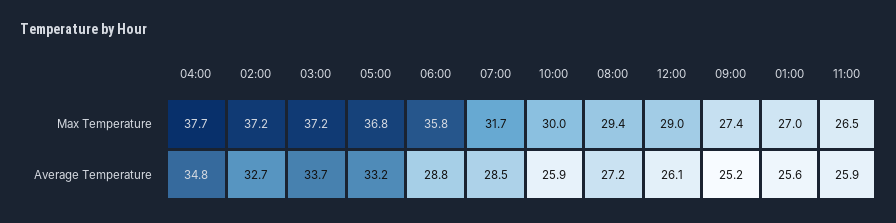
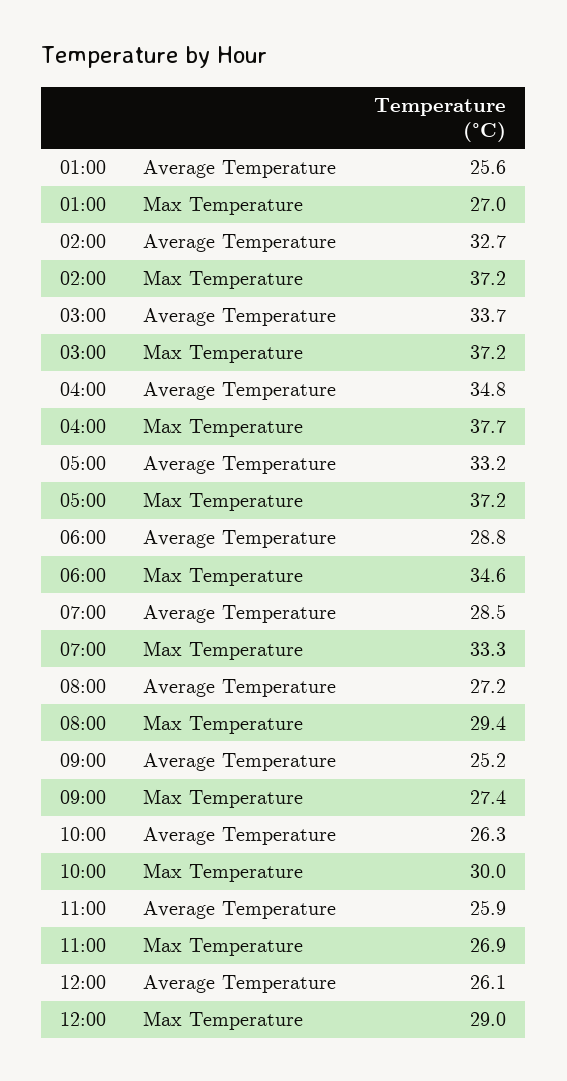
  {
    "04:00": {
      "Max Temperature": 37.7,
      "Average Temperature": 34.8
    },
    "02:00": {
      "Max Temperature": 37.2,
      "Average Temperature": 32.7
    },
    "03:00": {
      "Max Temperature": 37.2,
      "Average Temperature": 33.7
    },
    "05:00": {
-     "Max Temperature": 36.8,
+     "Max Temperature": 37.2,
      "Average Temperature": 33.2
    },
    "06:00": {
-     "Max Temperature": 35.8,
+     "Max Temperature": 34.6,
      "Average Temperature": 28.8
    },
    "07:00": {
-     "Max Temperature": 31.7,
+     "Max Temperature": 33.3,
      "Average Temperature": 28.5
    },
    "10:00": {
      "Max Temperature": 30,
-     "Average Temperature": 25.9
+     "Average Temperature": 26.3
    },
    "08:00": {
      "Max Temperature": 29.4,
      "Average Temperature": 27.2
    },
    "12:00": {
      "Max Temperature": 29,
      "Average Temperature": 26.1
    },
    "09:00": {
      "Max Temperature": 27.4,
      "Average Temperature": 25.2
    },
    "01:00": {
      "Max Temperature": 27,
      "Average Temperature": 25.6
    },
    "11:00": {
-     "Max Temperature": 26.5,
+     "Max Temperature": 26.9,
      "Average Temperature": 25.9
    }
  }

